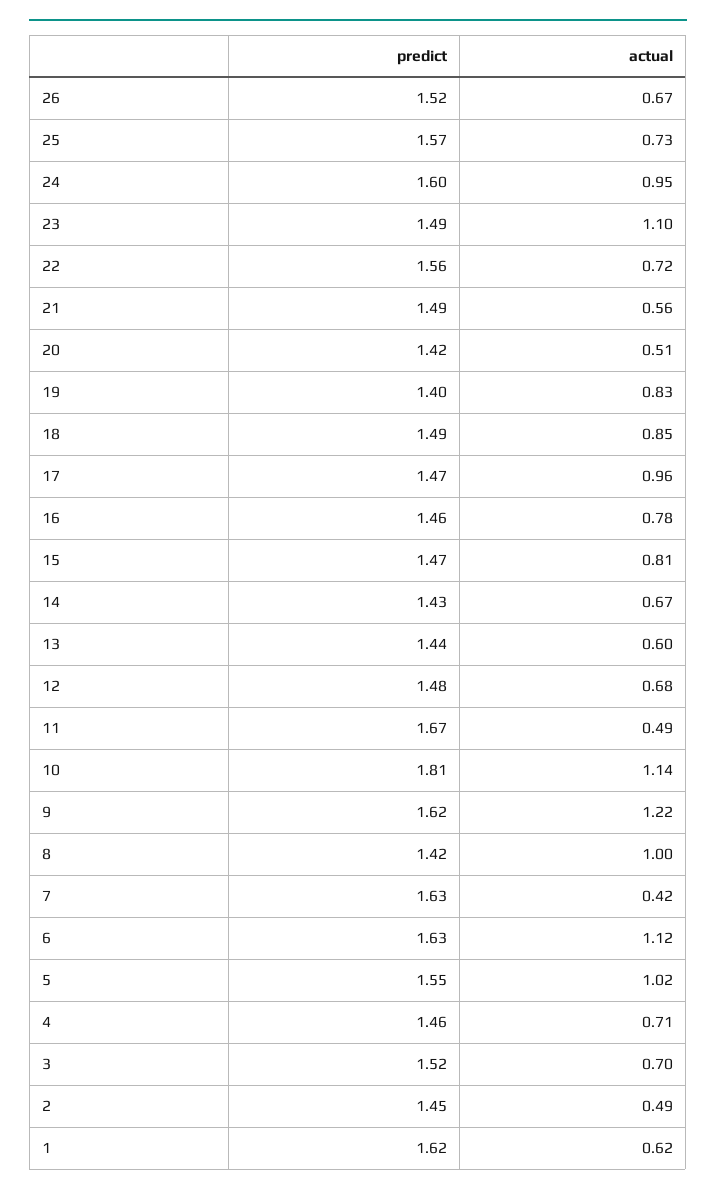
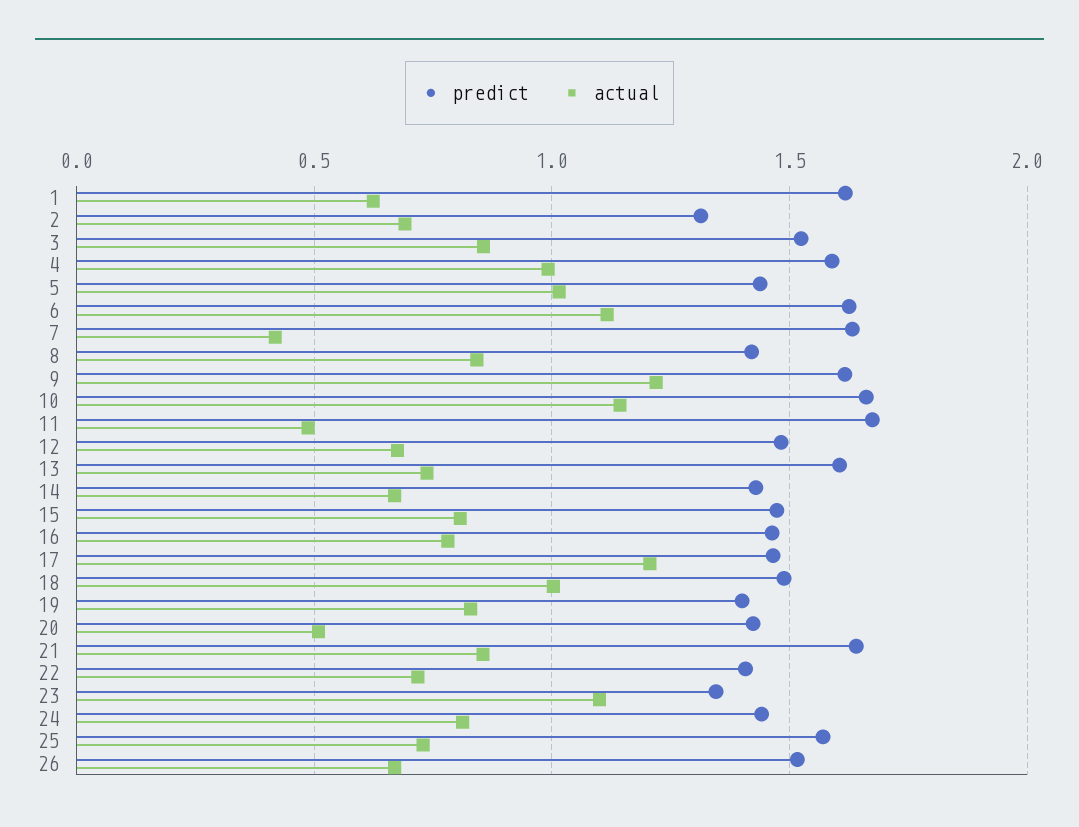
  {
    "predict": {
      "26": 1.52,
      "25": 1.57,
-     "24": 1.6,
+     "24": 1.45,
-     "23": 1.49,
+     "23": 1.35,
-     "22": 1.56,
+     "22": 1.4,
-     "21": 1.49,
+     "21": 1.65,
      "20": 1.42,
      "19": 1.4,
      "18": 1.49,
      "17": 1.47,
      "16": 1.46,
      "15": 1.47,
      "14": 1.43,
-     "13": 1.44,
+     "13": 1.6,
      "12": 1.48,
      "11": 1.67,
-     "10": 1.81,
+     "10": 1.65,
      "9": 1.62,
      "8": 1.42,
      "7": 1.63,
      "6": 1.63,
-     "5": 1.55,
+     "5": 1.45,
-     "4": 1.46,
+     "4": 1.6,
      "3": 1.52,
-     "2": 1.45,
+     "2": 1.3,
      "1": 1.62
    },
    "actual": {
      "26": 0.67,
      "25": 0.73,
-     "24": 0.95,
+     "24": 0.8,
      "23": 1.1,
      "22": 0.72,
-     "21": 0.56,
+     "21": 0.85,
      "20": 0.51,
      "19": 0.83,
-     "18": 0.85,
+     "18": 1,
-     "17": 0.96,
+     "17": 1.2,
      "16": 0.78,
      "15": 0.81,
      "14": 0.67,
-     "13": 0.6,
+     "13": 0.75,
      "12": 0.68,
      "11": 0.49,
      "10": 1.14,
      "9": 1.22,
-     "8": 1,
+     "8": 0.85,
      "7": 0.42,
      "6": 1.12,
      "5": 1.02,
-     "4": 0.71,
+     "4": 1,
-     "3": 0.7,
+     "3": 0.85,
-     "2": 0.49,
+     "2": 0.7,
      "1": 0.62
    }
  }

